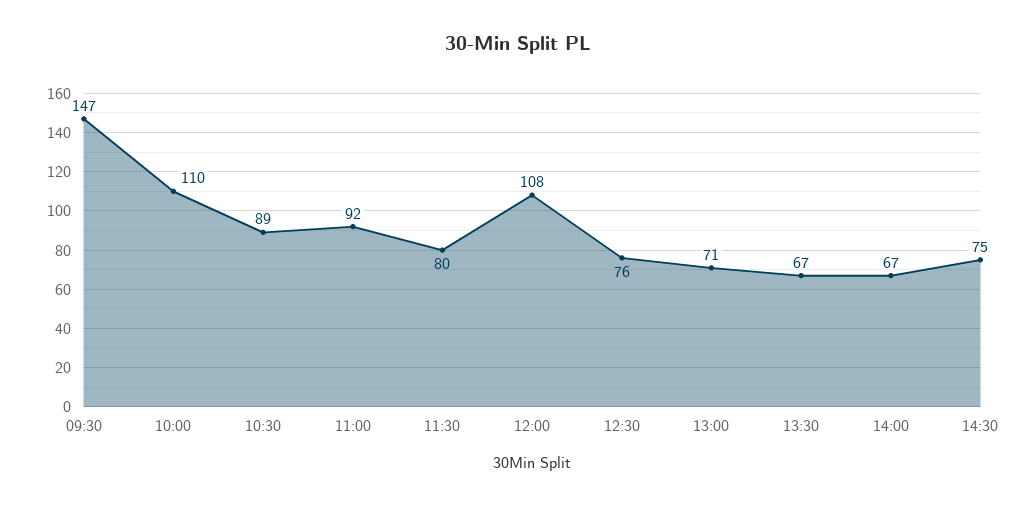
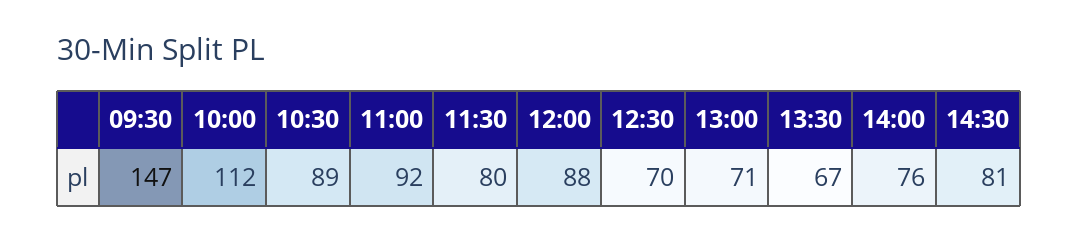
  {
    "09:30": 147,
-   "10:00": 110,
+   "10:00": 112,
    "10:30": 89,
    "11:00": 92,
    "11:30": 80,
-   "12:00": 108,
+   "12:00": 88,
-   "12:30": 76,
+   "12:30": 70,
    "13:00": 71,
    "13:30": 67,
-   "14:00": 67,
+   "14:00": 76,
-   "14:30": 75
+   "14:30": 81
  }

